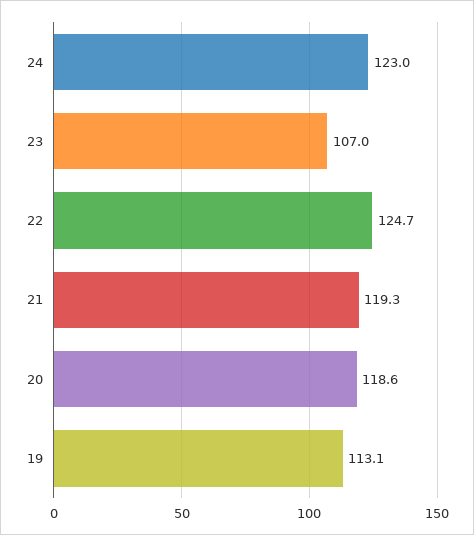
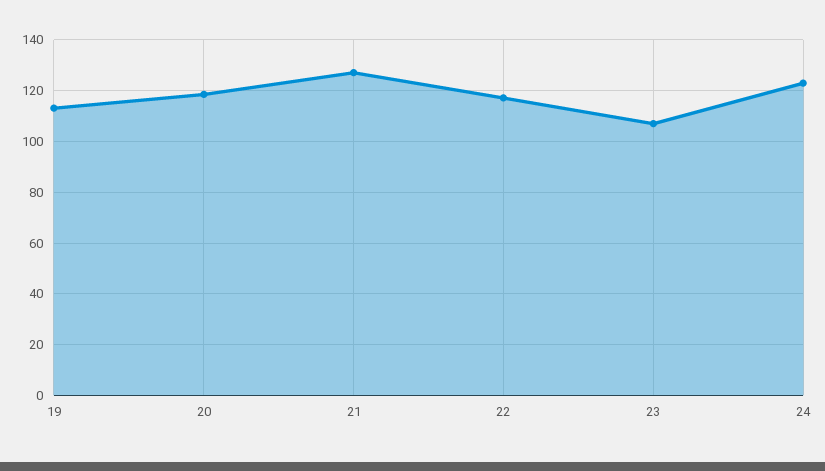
  {
    "24": 123,
    "23": 107,
-   "22": 124.7,
+   "22": 117.5,
-   "21": 119.3,
+   "21": 127.5,
    "20": 118.6,
    "19": 113.1
  }

